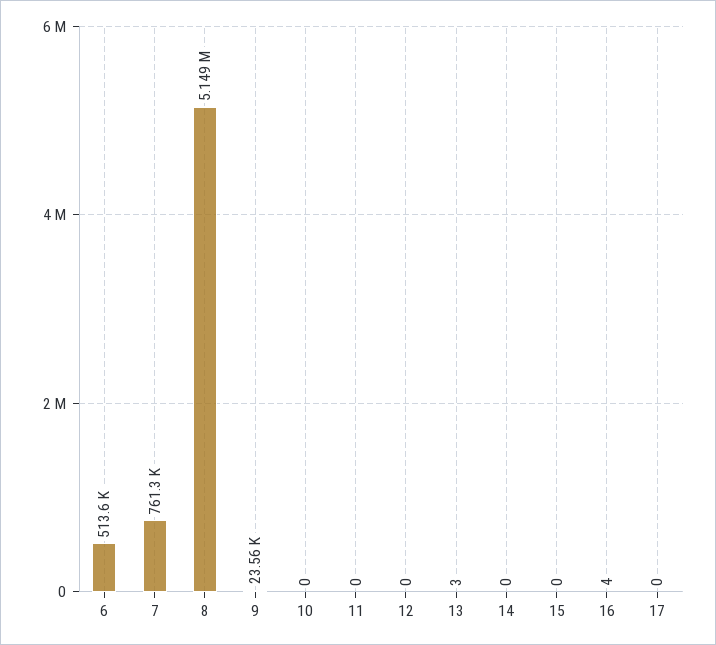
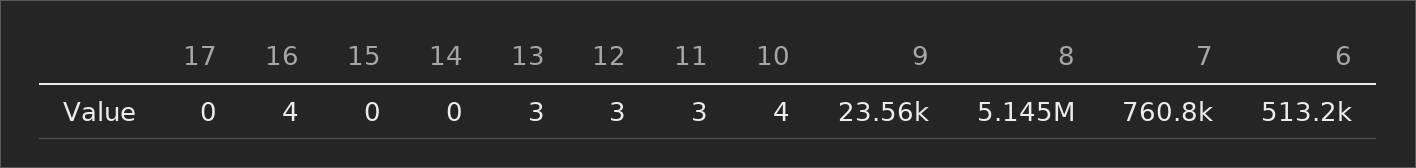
  {
-   "6": 513600,
+   "6": 513200,
-   "7": 761300,
+   "7": 760800,
-   "8": 5149000,
+   "8": 5145000,
    "9": 23560,
-   "10": 0,
+   "10": 4,
-   "11": 0,
+   "11": 3,
-   "12": 0,
+   "12": 3,
    "13": 3,
    "14": 0,
    "15": 0,
    "16": 4,
    "17": 0
  }

